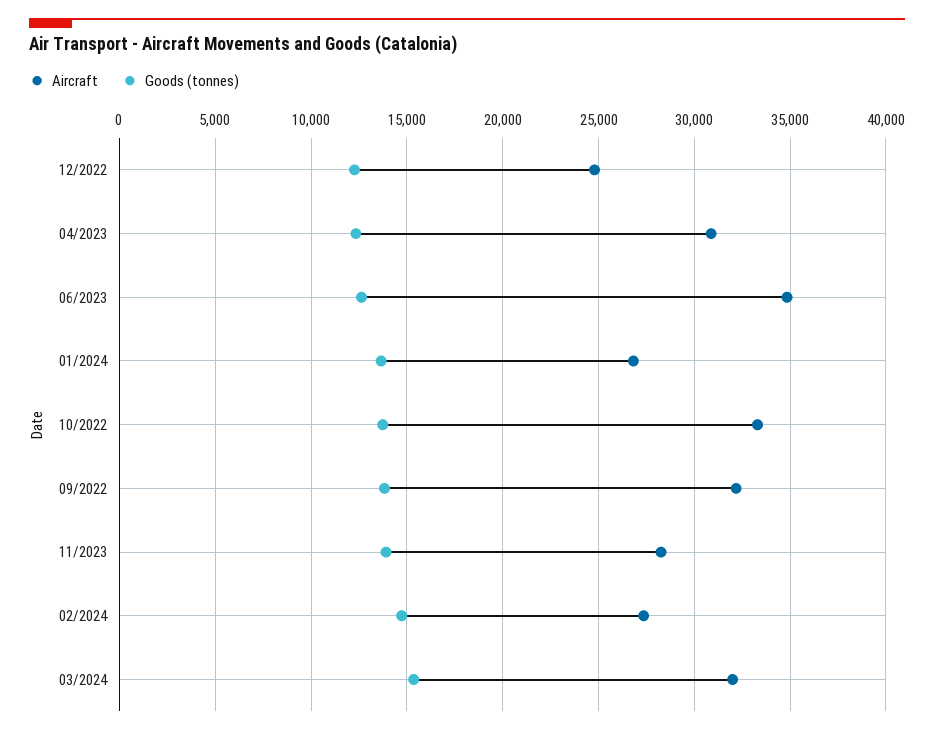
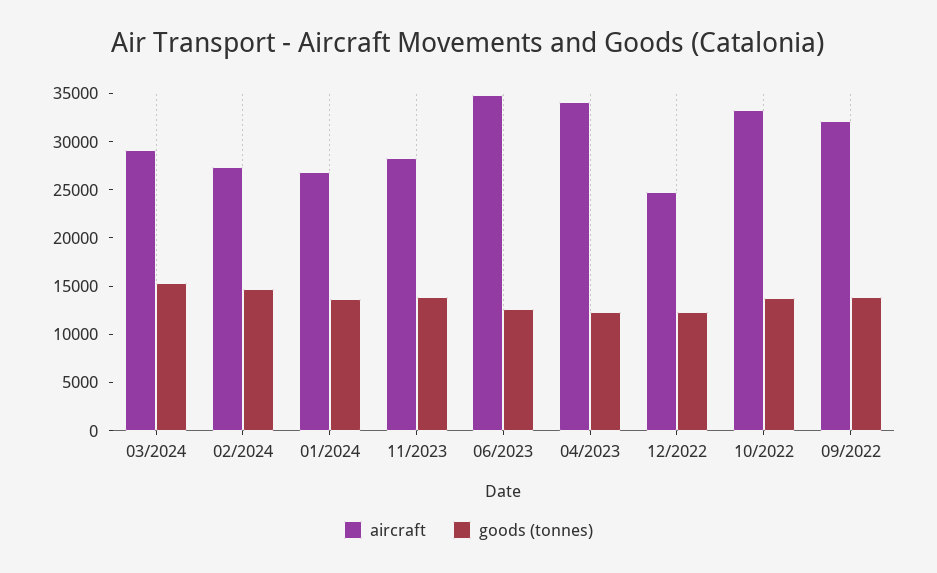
  {
    "Aircraft": {
      "12/2022": 25000,
-     "04/2023": 31000,
+     "04/2023": 34000,
      "06/2023": 35000,
      "01/2024": 27000,
      "10/2022": 33500,
      "09/2022": 32000,
      "11/2023": 28500,
      "02/2024": 27500,
-     "03/2024": 32000
+     "03/2024": 29000
    },
    "Goods (tonnes)": {
      "12/2022": 12500,
      "04/2023": 12500,
      "06/2023": 12500,
      "01/2024": 13500,
      "10/2022": 13500,
      "09/2022": 14000,
      "11/2023": 14000,
      "02/2024": 14500,
      "03/2024": 15500
    }
  }

